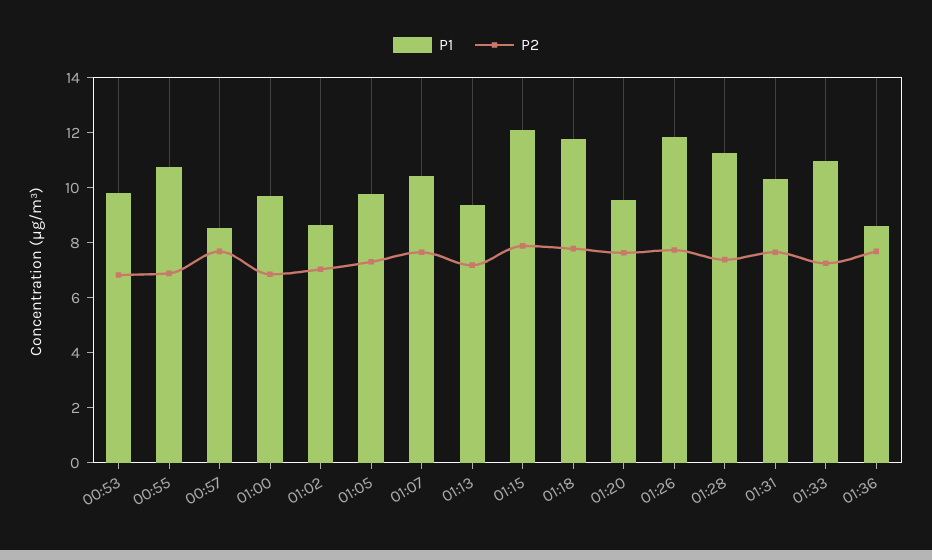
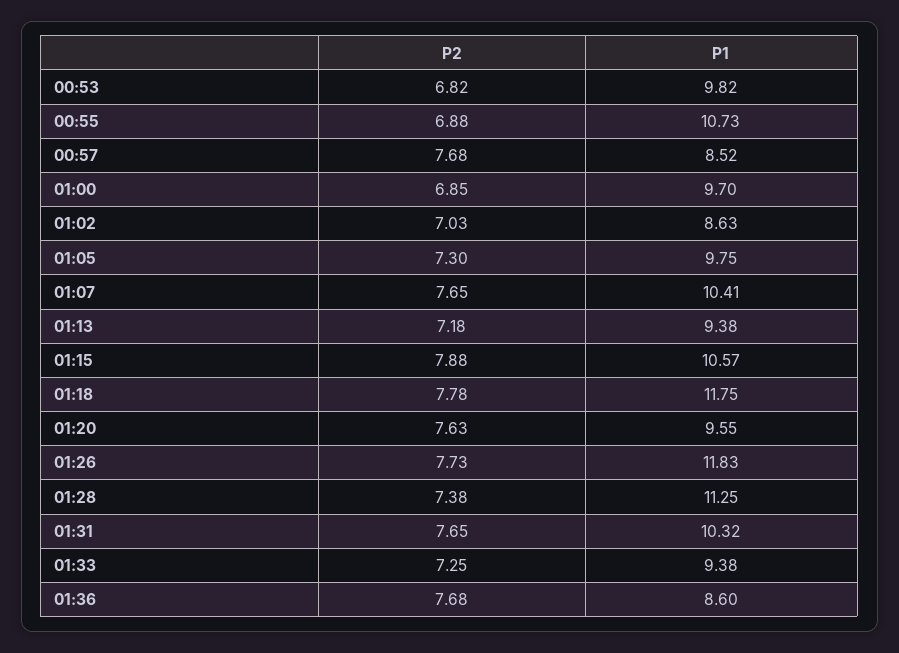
  {
    "P1": {
      "00:53": 9.82,
      "00:55": 10.73,
      "00:57": 8.52,
      "01:00": 9.7,
      "01:02": 8.63,
      "01:05": 9.75,
      "01:07": 10.41,
      "01:13": 9.38,
-     "01:15": 12,
+     "01:15": 10.57,
      "01:18": 11.75,
      "01:20": 9.55,
      "01:26": 11.83,
      "01:28": 11.25,
      "01:31": 10.32,
-     "01:33": 11,
+     "01:33": 9.38,
      "01:36": 8.6
    },
    "P2": {
      "00:53": 6.82,
      "00:55": 6.88,
      "00:57": 7.68,
      "01:00": 6.85,
      "01:02": 7.03,
      "01:05": 7.3,
      "01:07": 7.65,
      "01:13": 7.18,
      "01:15": 7.88,
      "01:18": 7.78,
      "01:20": 7.63,
      "01:26": 7.73,
      "01:28": 7.38,
      "01:31": 7.65,
      "01:33": 7.25,
      "01:36": 7.68
    }
  }

